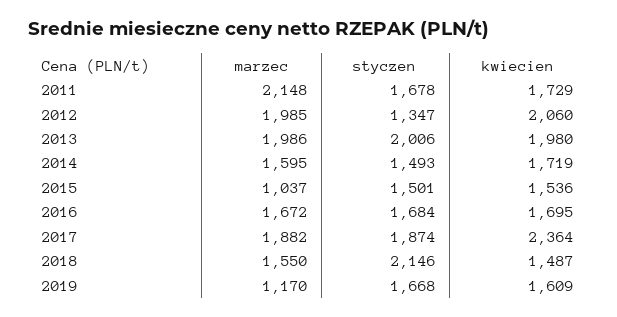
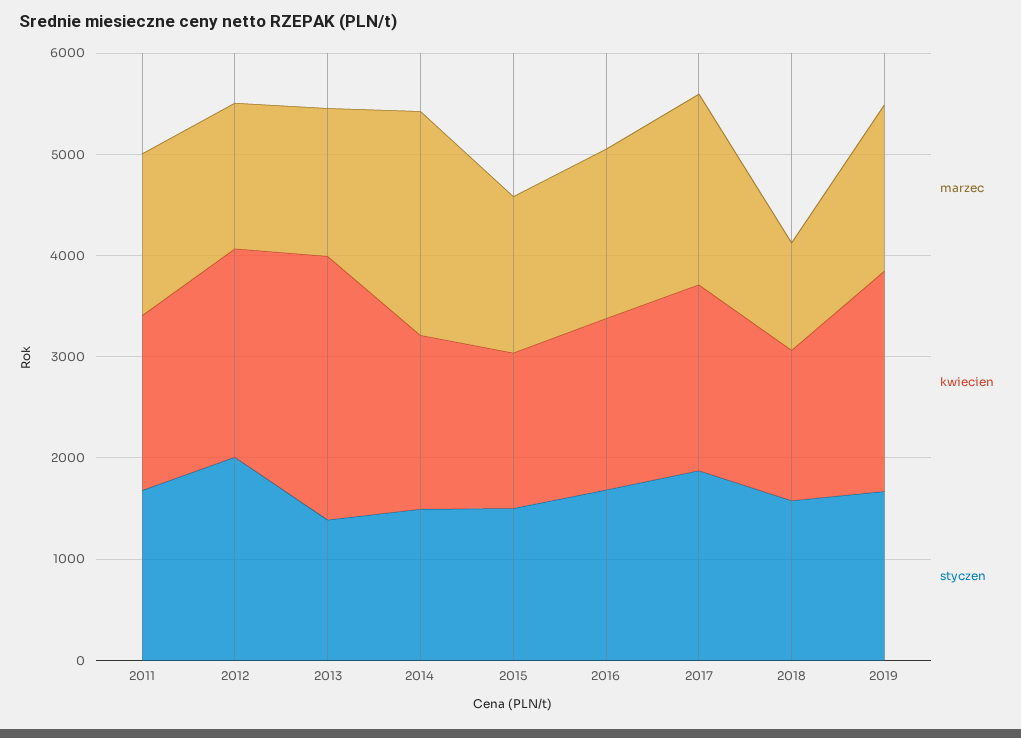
  {
    "marzec": {
-     "2011": 2148,
+     "2011": 1600,
-     "2012": 1985,
+     "2012": 1400,
-     "2013": 1986,
+     "2013": 1400,
-     "2014": 1595,
+     "2014": 2200,
-     "2015": 1037,
+     "2015": 1600,
      "2016": 1672,
      "2017": 1882,
-     "2018": 1550,
+     "2018": 1000,
-     "2019": 1170
+     "2019": 1600
    },
    "styczen": {
      "2011": 1678,
-     "2012": 1347,
+     "2012": 2000,
-     "2013": 2006,
+     "2013": 1400,
      "2014": 1493,
      "2015": 1501,
      "2016": 1684,
      "2017": 1874,
-     "2018": 2146,
+     "2018": 1600,
      "2019": 1668
    },
    "kwiecien": {
      "2011": 1729,
      "2012": 2060,
-     "2013": 1980,
+     "2013": 2600,
      "2014": 1719,
      "2015": 1536,
      "2016": 1695,
-     "2017": 2364,
+     "2017": 1800,
      "2018": 1487,
-     "2019": 1609
+     "2019": 2200
    }
  }

